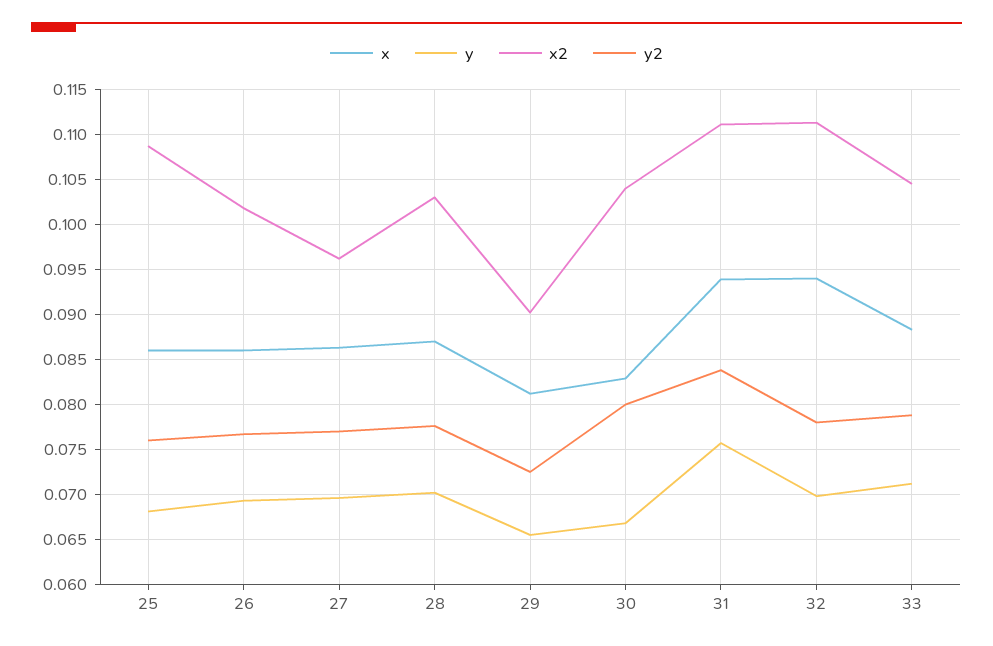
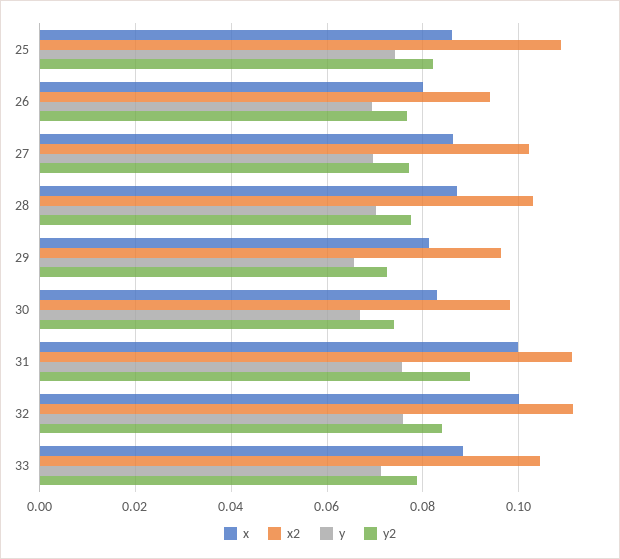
  {
    "x": {
      "25": 0.086,
-     "26": 0.086,
+     "26": 0.08,
      "27": 0.086,
      "28": 0.087,
      "29": 0.081,
      "30": 0.083,
-     "31": 0.094,
+     "31": 0.1,
-     "32": 0.094,
+     "32": 0.1,
      "33": 0.088
    },
    "y": {
-     "25": 0.068,
+     "25": 0.074,
      "26": 0.069,
      "27": 0.07,
      "28": 0.07,
      "29": 0.066,
      "30": 0.067,
      "31": 0.076,
-     "32": 0.07,
+     "32": 0.076,
      "33": 0.071
    },
    "x2": {
      "25": 0.109,
-     "26": 0.102,
+     "26": 0.094,
-     "27": 0.096,
+     "27": 0.102,
      "28": 0.103,
-     "29": 0.09,
+     "29": 0.096,
-     "30": 0.104,
+     "30": 0.098,
      "31": 0.111,
      "32": 0.111,
      "33": 0.105
    },
    "y2": {
-     "25": 0.076,
+     "25": 0.082,
      "26": 0.077,
      "27": 0.077,
      "28": 0.078,
      "29": 0.073,
-     "30": 0.08,
+     "30": 0.074,
-     "31": 0.084,
+     "31": 0.09,
-     "32": 0.078,
+     "32": 0.084,
      "33": 0.079
    }
  }

